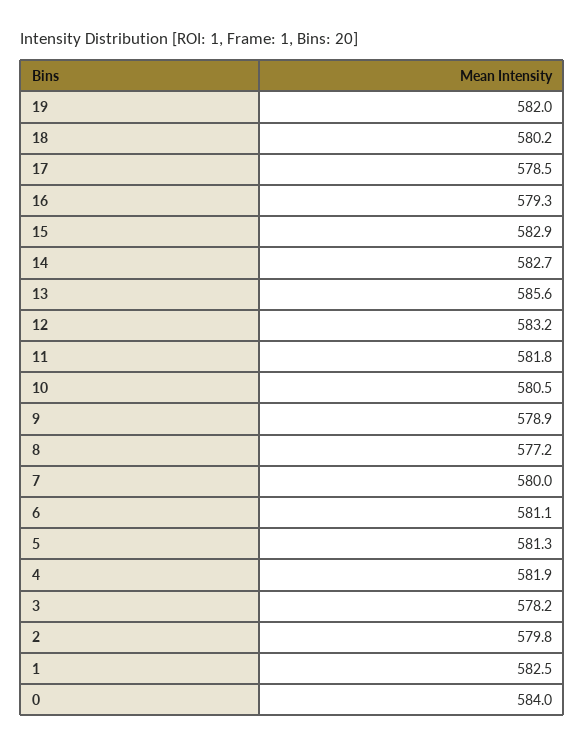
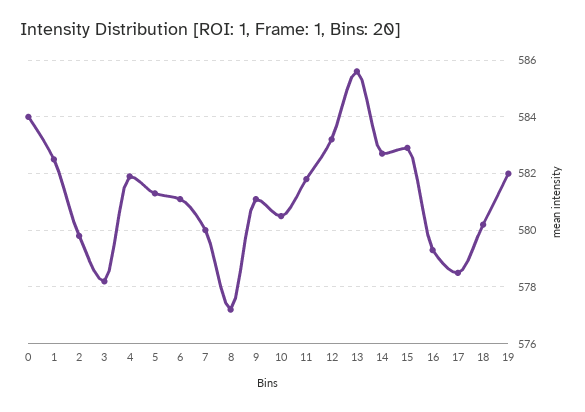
  {
    "19": 582,
    "18": 580.2,
    "17": 578.5,
    "16": 579.3,
    "15": 582.9,
    "14": 582.7,
    "13": 585.6,
    "12": 583.2,
    "11": 581.8,
    "10": 580.5,
-   "9": 578.9,
+   "9": 581,
    "8": 577.2,
    "7": 580,
    "6": 581.1,
    "5": 581.3,
    "4": 581.9,
    "3": 578.2,
    "2": 579.8,
    "1": 582.5,
    "0": 584
  }

